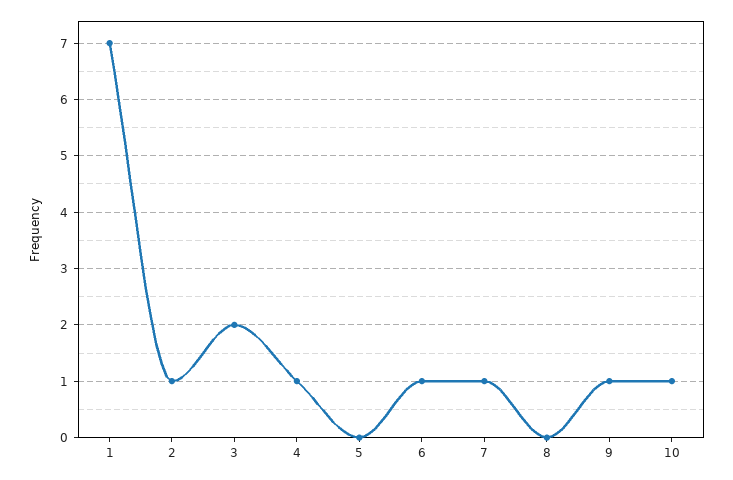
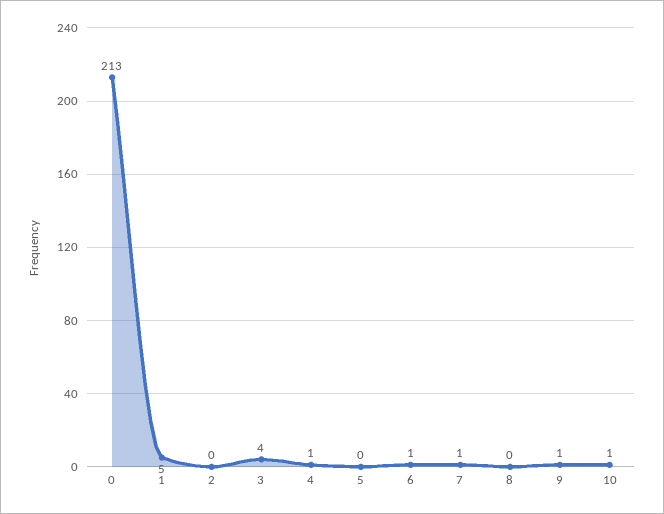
  {
-   "1": 7,
+   "1": 5,
-   "2": 1,
+   "2": 0,
-   "3": 2,
+   "3": 4,
    "4": 1,
    "5": 0,
    "6": 1,
    "7": 1,
    "8": 0,
    "9": 1,
-   "10": 1
+   "10": 1,
+   "0": 213
  }

